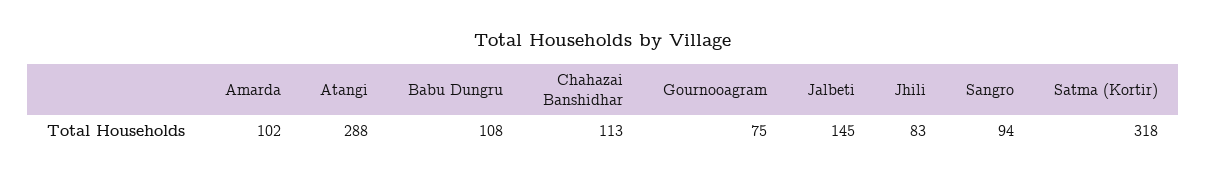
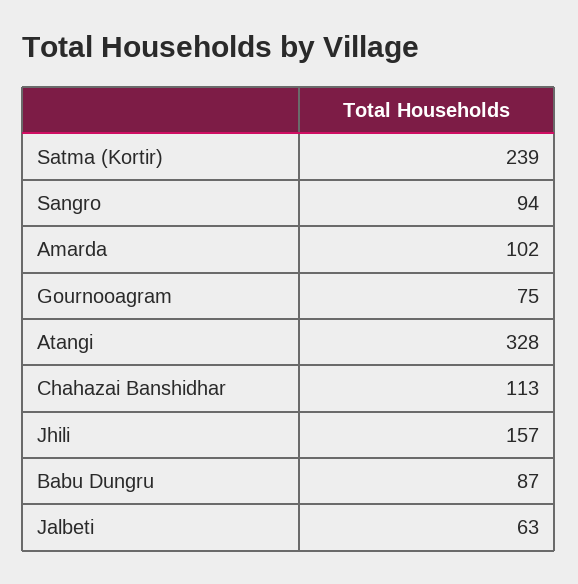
  {
    "Amarda": 102,
-   "Atangi": 288,
+   "Atangi": 328,
-   "Babu Dungru": 108,
+   "Babu Dungru": 87,
    "Chahazai Banshidhar": 113,
    "Gournooagram": 75,
-   "Jalbeti": 145,
+   "Jalbeti": 63,
-   "Jhili": 83,
+   "Jhili": 157,
    "Sangro": 94,
-   "Satma (Kortir)": 318
+   "Satma (Kortir)": 239
  }

